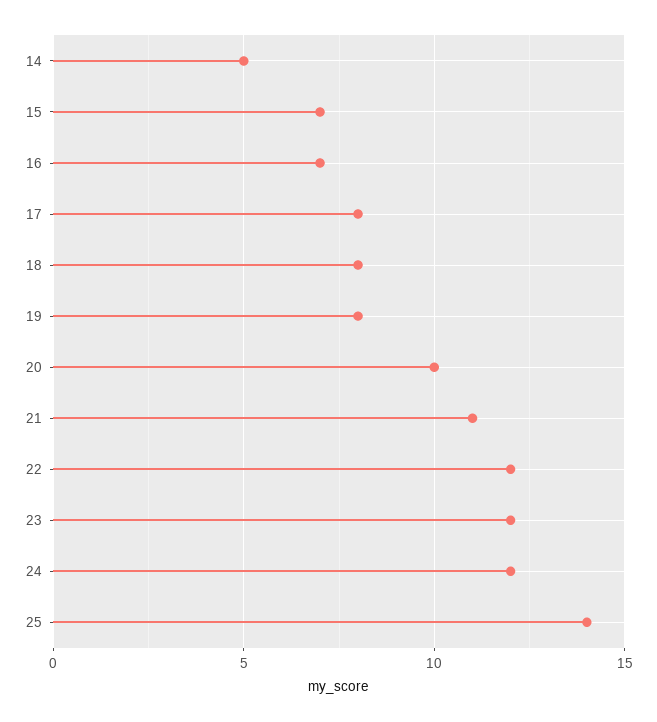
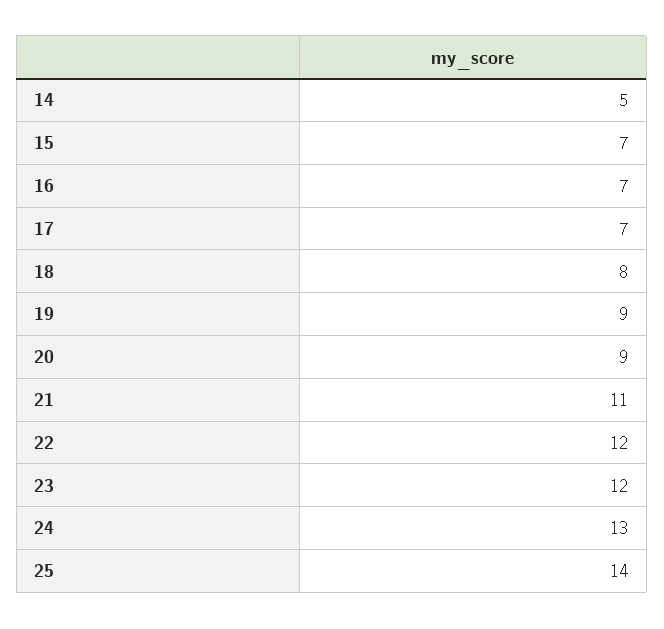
  {
    "14": 5,
    "15": 7,
    "16": 7,
-   "17": 8,
+   "17": 7,
    "18": 8,
-   "19": 8,
+   "19": 9,
-   "20": 10,
+   "20": 9,
    "21": 11,
    "22": 12,
    "23": 12,
-   "24": 12,
+   "24": 13,
    "25": 14
  }

